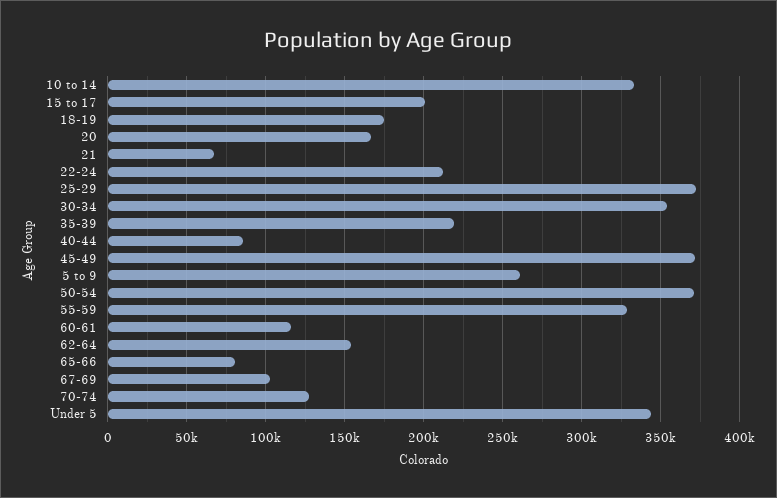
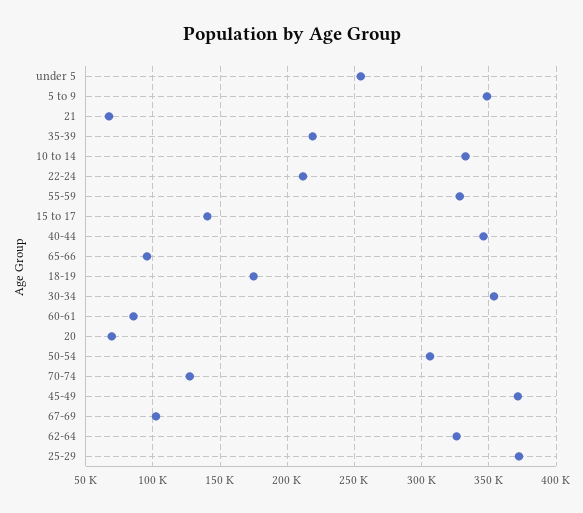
  {
    "10 to 14": 335000,
-   "15 to 17": 200000,
+   "15 to 17": 140000,
    "18-19": 175000,
-   "20": 165000,
+   "20": 70000,
    "21": 65000,
    "22-24": 210000,
    "25-29": 370000,
    "30-34": 355000,
    "35-39": 220000,
-   "40-44": 85000,
+   "40-44": 345000,
    "45-49": 370000,
-   "5 to 9": 260000,
+   "5 to 9": 350000,
-   "50-54": 370000,
+   "50-54": 305000,
    "55-59": 330000,
-   "60-61": 115000,
+   "60-61": 85000,
-   "62-64": 155000,
+   "62-64": 325000,
-   "65-66": 80000,
+   "65-66": 95000,
    "67-69": 100000,
    "70-74": 125000,
-   "Under 5": 345000
+   "Under 5": 255000
  }

